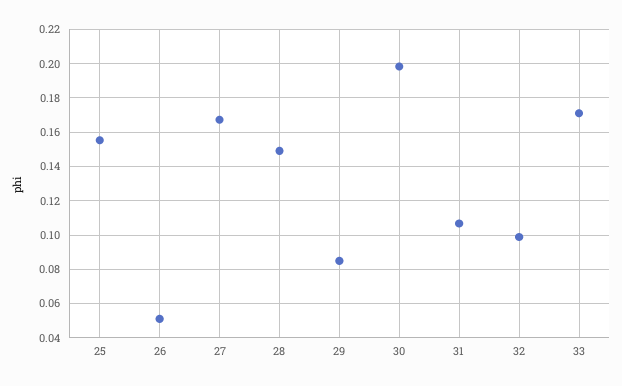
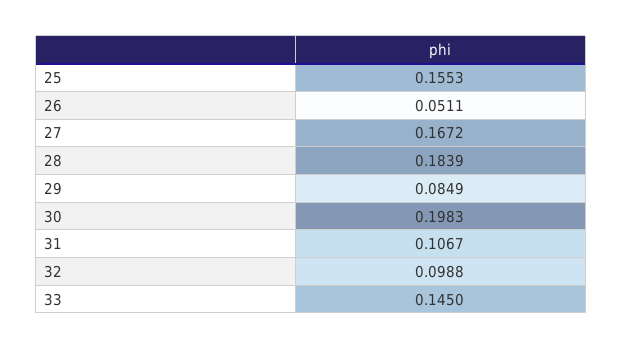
  {
    "25": 0.1553,
    "26": 0.0511,
    "27": 0.1672,
-   "28": 0.15,
+   "28": 0.1839,
    "29": 0.0849,
    "30": 0.1983,
    "31": 0.1067,
    "32": 0.0988,
-   "33": 0.17
+   "33": 0.145
  }

